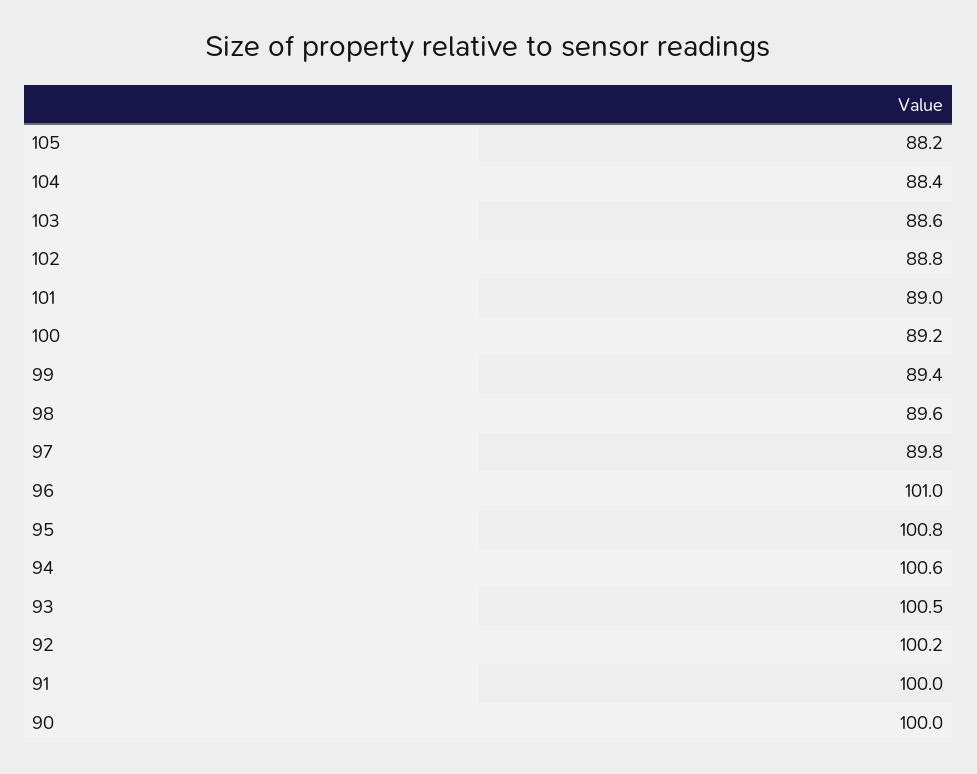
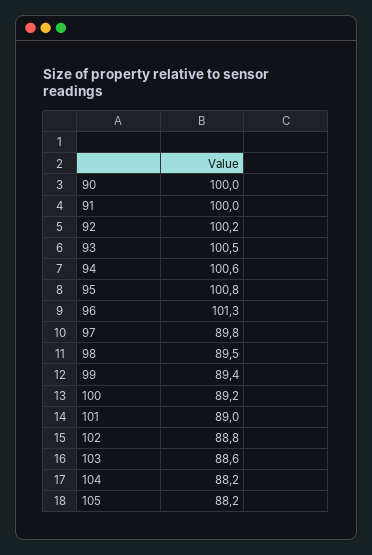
  {
    "105": 88.2,
-   "104": 88.4,
+   "104": 88.2,
    "103": 88.6,
    "102": 88.8,
    "101": 89,
    "100": 89.2,
    "99": 89.4,
-   "98": 89.6,
+   "98": 89.5,
    "97": 89.8,
-   "96": 101,
+   "96": 101.3,
    "95": 100.8,
    "94": 100.6,
    "93": 100.5,
    "92": 100.2,
    "91": 100,
    "90": 100
  }

